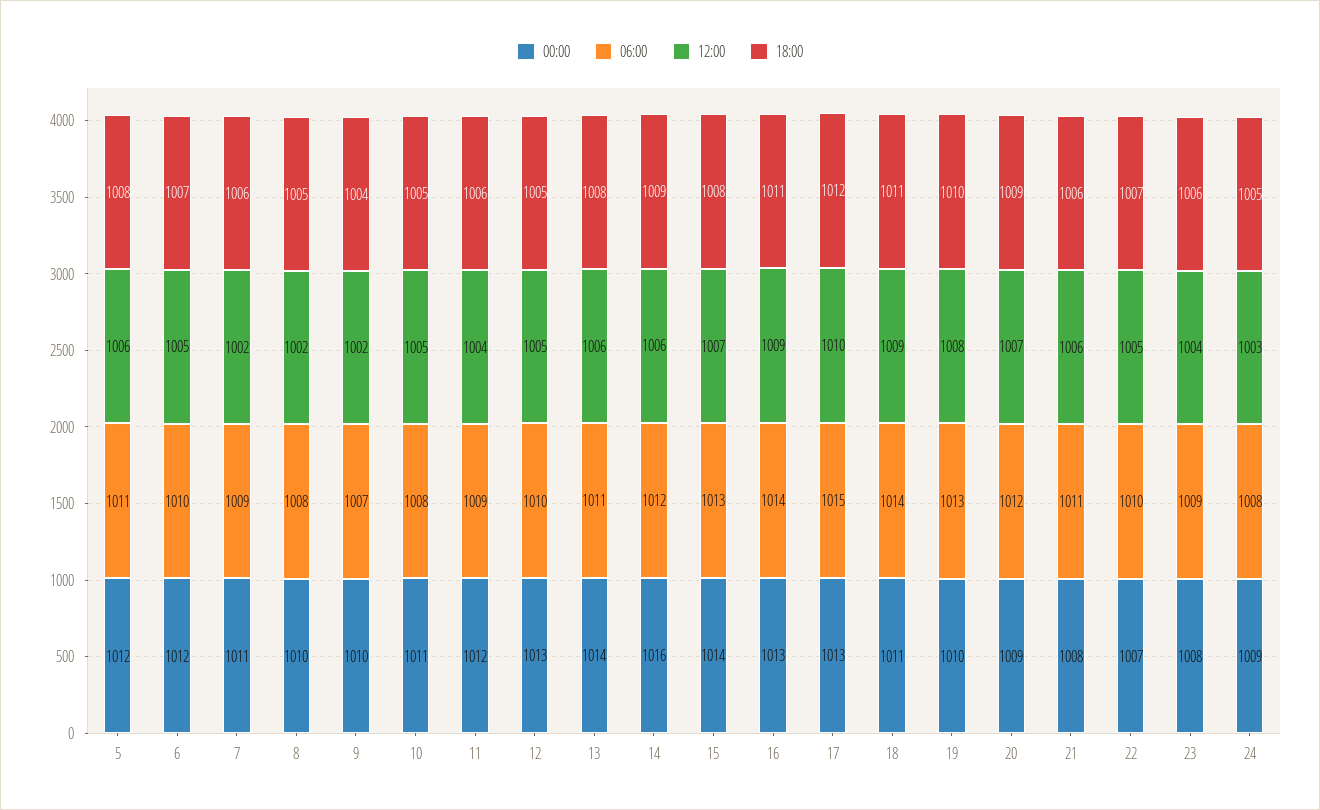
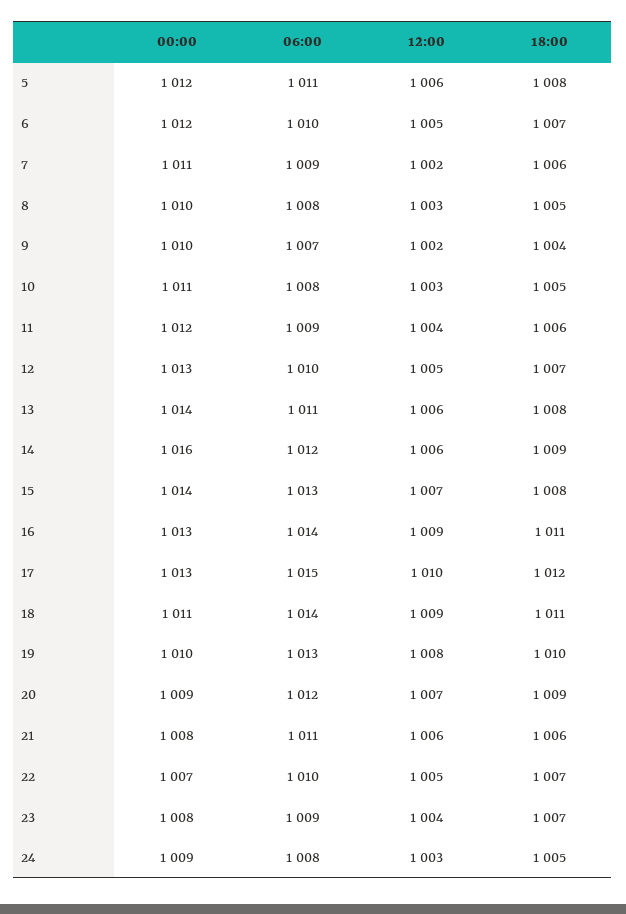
  {
    "00:00": {
      "5": 1012,
      "6": 1012,
      "7": 1011,
      "8": 1010,
      "9": 1010,
      "10": 1011,
      "11": 1012,
      "12": 1013,
      "13": 1014,
      "14": 1016,
      "15": 1014,
      "16": 1013,
      "17": 1013,
      "18": 1011,
      "19": 1010,
      "20": 1009,
      "21": 1008,
      "22": 1007,
      "23": 1008,
      "24": 1009
    },
    "06:00": {
      "5": 1011,
      "6": 1010,
      "7": 1009,
      "8": 1008,
      "9": 1007,
      "10": 1008,
      "11": 1009,
      "12": 1010,
      "13": 1011,
      "14": 1012,
      "15": 1013,
      "16": 1014,
      "17": 1015,
      "18": 1014,
      "19": 1013,
      "20": 1012,
      "21": 1011,
      "22": 1010,
      "23": 1009,
      "24": 1008
    },
    "12:00": {
      "5": 1006,
      "6": 1005,
      "7": 1002,
-     "8": 1002,
+     "8": 1003,
      "9": 1002,
-     "10": 1005,
+     "10": 1003,
      "11": 1004,
      "12": 1005,
      "13": 1006,
      "14": 1006,
      "15": 1007,
      "16": 1009,
      "17": 1010,
      "18": 1009,
      "19": 1008,
      "20": 1007,
      "21": 1006,
      "22": 1005,
      "23": 1004,
      "24": 1003
    },
    "18:00": {
      "5": 1008,
      "6": 1007,
      "7": 1006,
      "8": 1005,
      "9": 1004,
      "10": 1005,
      "11": 1006,
-     "12": 1005,
+     "12": 1007,
      "13": 1008,
      "14": 1009,
      "15": 1008,
      "16": 1011,
      "17": 1012,
      "18": 1011,
      "19": 1010,
      "20": 1009,
      "21": 1006,
      "22": 1007,
-     "23": 1006,
+     "23": 1007,
      "24": 1005
    }
  }

